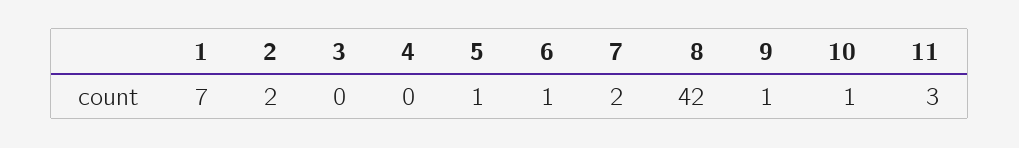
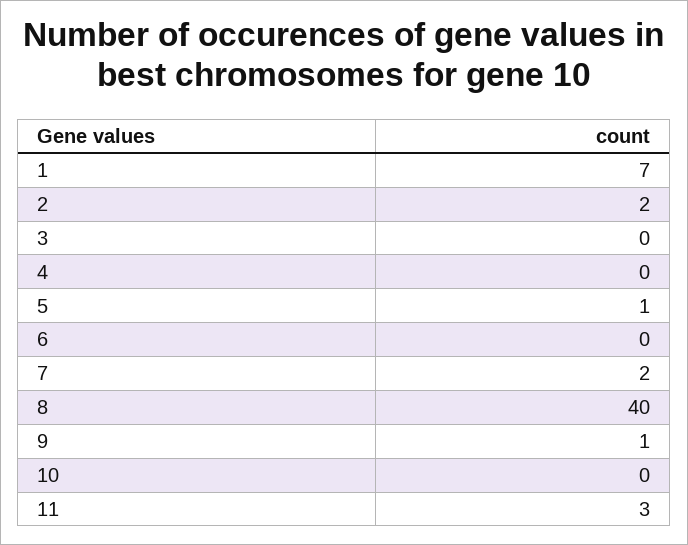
  {
    "1": 7,
    "2": 2,
    "3": 0,
    "4": 0,
    "5": 1,
-   "6": 1,
+   "6": 0,
    "7": 2,
-   "8": 42,
+   "8": 40,
    "9": 1,
-   "10": 1,
+   "10": 0,
    "11": 3
  }

